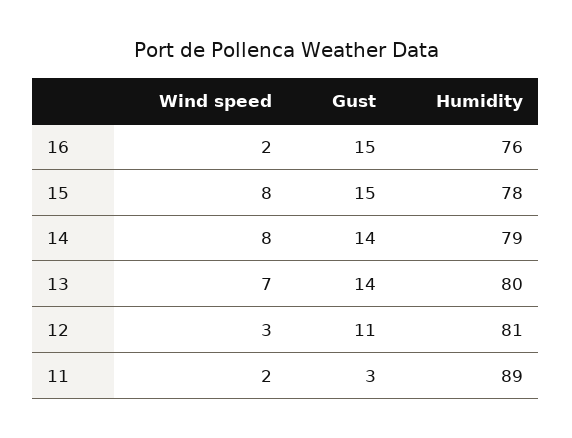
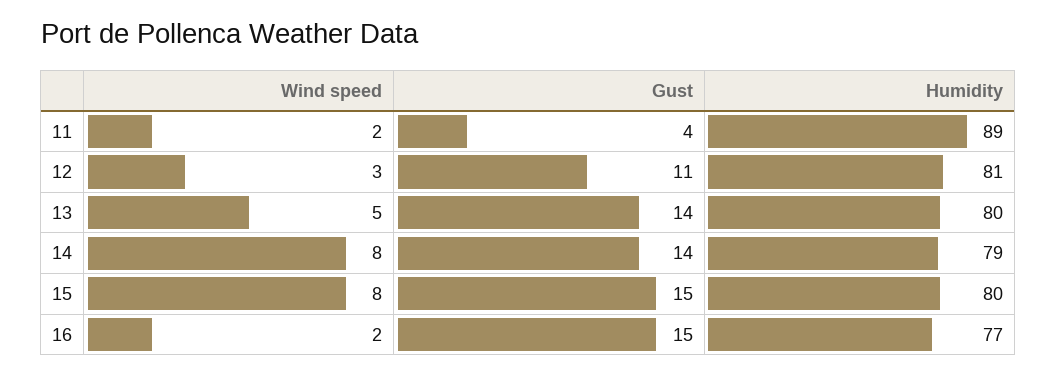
  {
    "Wind speed": {
      "16": 2,
      "15": 8,
      "14": 8,
-     "13": 7,
+     "13": 5,
      "12": 3,
      "11": 2
    },
    "Gust": {
      "16": 15,
      "15": 15,
      "14": 14,
      "13": 14,
      "12": 11,
-     "11": 3
+     "11": 4
    },
    "Humidity": {
-     "16": 76,
+     "16": 77,
-     "15": 78,
+     "15": 80,
      "14": 79,
      "13": 80,
      "12": 81,
      "11": 89
    }
  }

